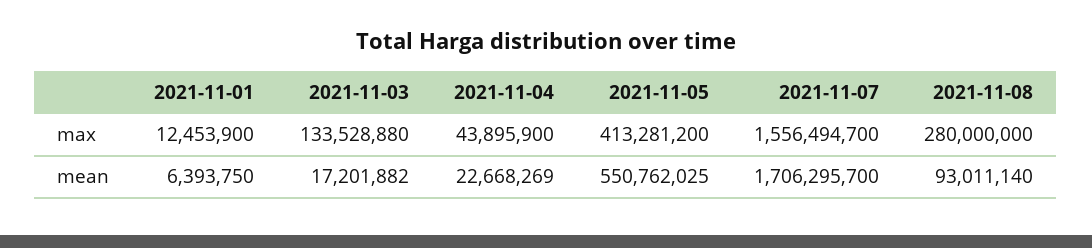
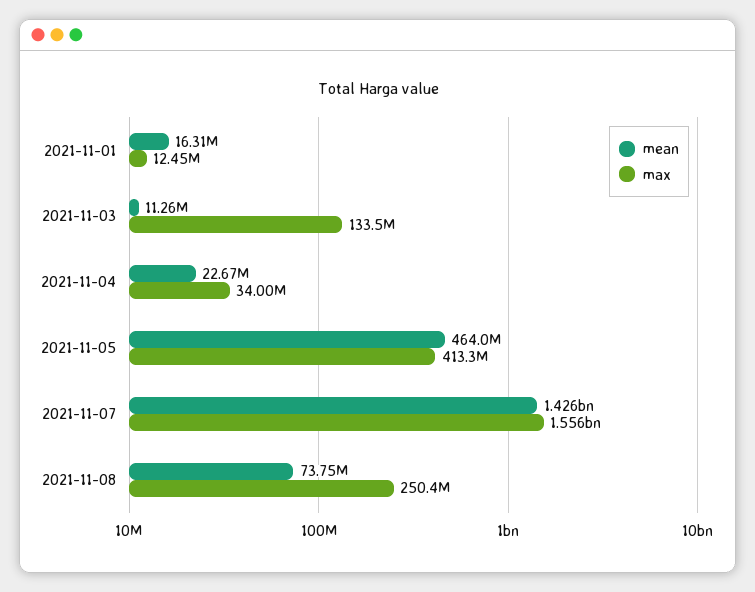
  {
    "max": {
      "2021-11-01": 12453900,
      "2021-11-03": 133528880,
-     "2021-11-04": 43895900,
+     "2021-11-04": 34000000,
      "2021-11-05": 413281200,
      "2021-11-07": 1556494700,
-     "2021-11-08": 280000000
+     "2021-11-08": 250400000
    },
    "mean": {
-     "2021-11-01": 6393750,
+     "2021-11-01": 16310000,
-     "2021-11-03": 17201882,
+     "2021-11-03": 11260000,
      "2021-11-04": 22668269,
-     "2021-11-05": 550762025,
+     "2021-11-05": 464000000,
-     "2021-11-07": 1706295700,
+     "2021-11-07": 1426000000,
-     "2021-11-08": 93011140
+     "2021-11-08": 73750000
    }
  }

